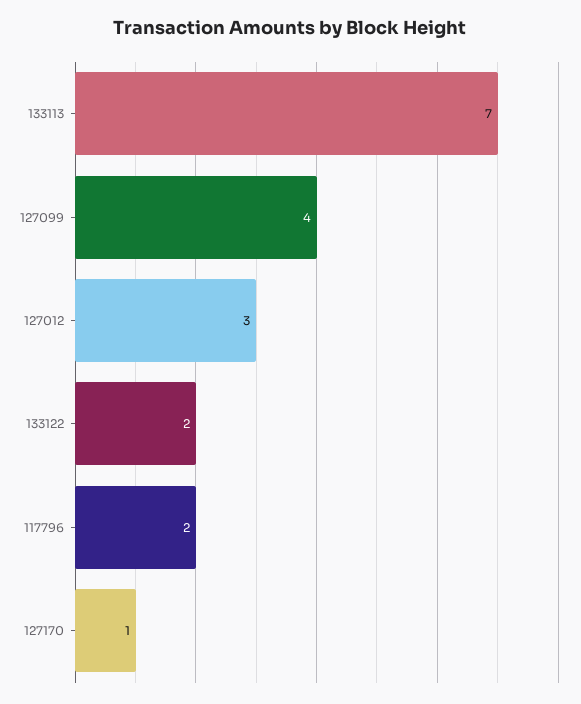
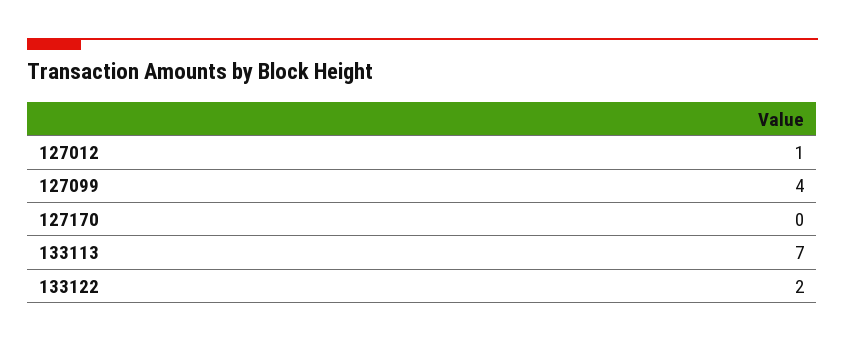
  {
    "133113": 7,
    "127099": 4,
-   "127012": 3,
+   "127012": 1,
    "133122": 2,
-   "117796": 2,
-   "127170": 1
+   "127170": 0
  }

